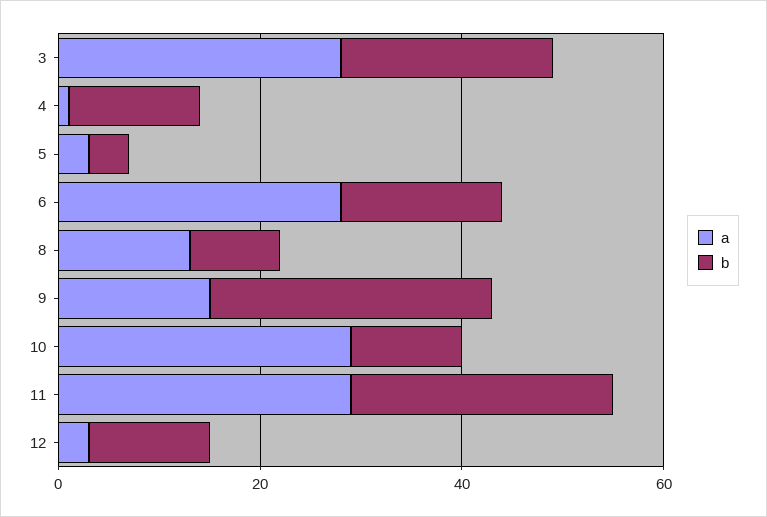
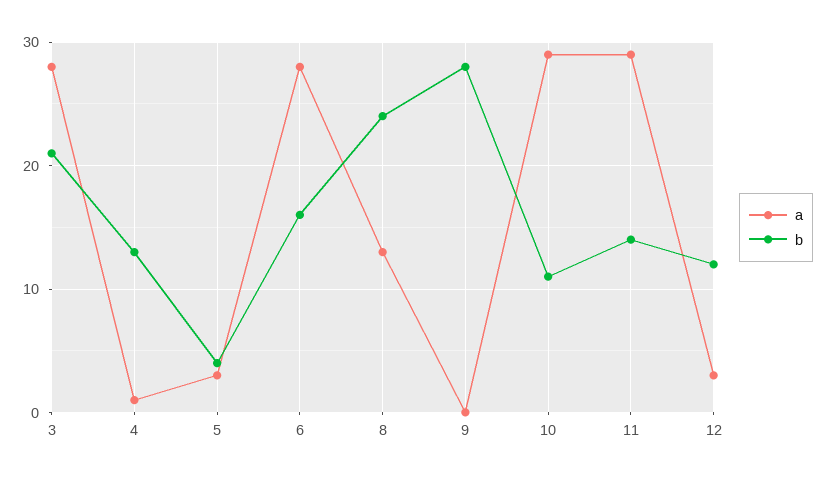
  {
    "a": {
      "3": 28,
      "4": 1,
      "5": 3,
      "6": 28,
      "8": 13,
-     "9": 15,
+     "9": 0,
      "10": 29,
      "11": 29,
      "12": 3
    },
    "b": {
      "3": 21,
      "4": 13,
      "5": 4,
      "6": 16,
-     "8": 10,
+     "8": 24,
      "9": 28,
      "10": 11,
-     "11": 25,
+     "11": 14,
      "12": 12
    }
  }

